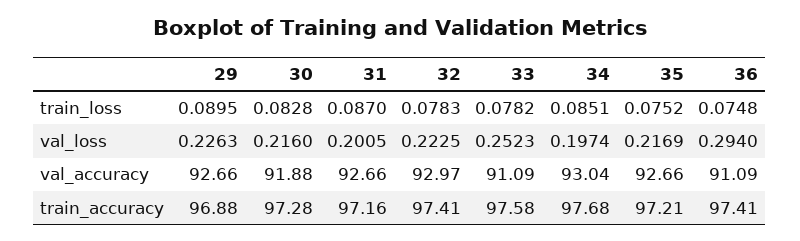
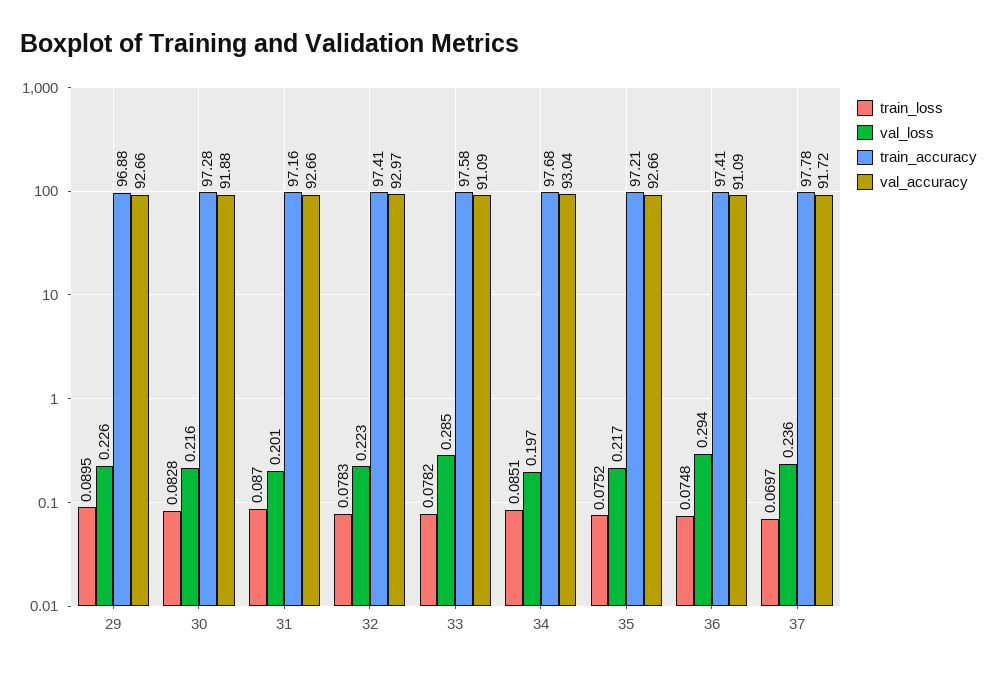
  {
    "train_loss": {
      "29": 0.0895,
      "30": 0.0828,
      "31": 0.087,
      "32": 0.0783,
      "33": 0.0782,
      "34": 0.0851,
      "35": 0.0752,
-     "36": 0.0748
+     "36": 0.0748,
+     "37": 0.0697
    },
    "val_loss": {
      "29": 0.2263,
      "30": 0.216,
      "31": 0.2005,
      "32": 0.2225,
-     "33": 0.2523,
+     "33": 0.285,
      "34": 0.1974,
      "35": 0.2169,
-     "36": 0.294
+     "36": 0.294,
+     "37": 0.236
    },
    "val_accuracy": {
      "29": 92.66,
      "30": 91.88,
      "31": 92.66,
      "32": 92.97,
      "33": 91.09,
      "34": 93.04,
      "35": 92.66,
-     "36": 91.09
+     "36": 91.09,
+     "37": 91.72
    },
    "train_accuracy": {
      "29": 96.88,
      "30": 97.28,
      "31": 97.16,
      "32": 97.41,
      "33": 97.58,
      "34": 97.68,
      "35": 97.21,
-     "36": 97.41
+     "36": 97.41,
+     "37": 97.78
    }
  }

